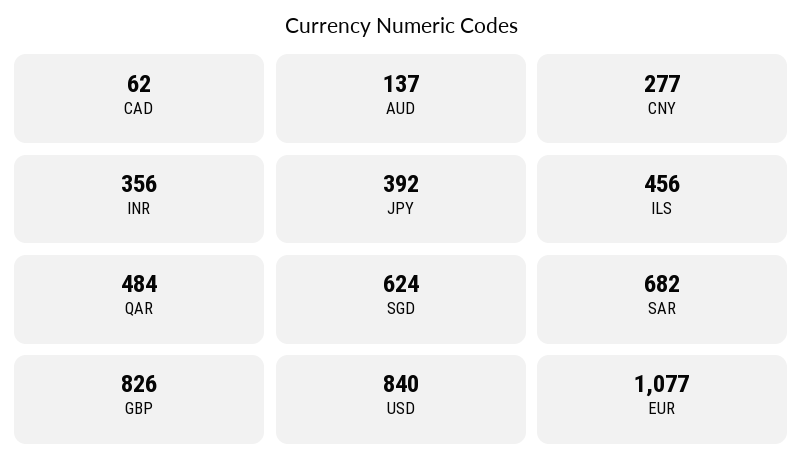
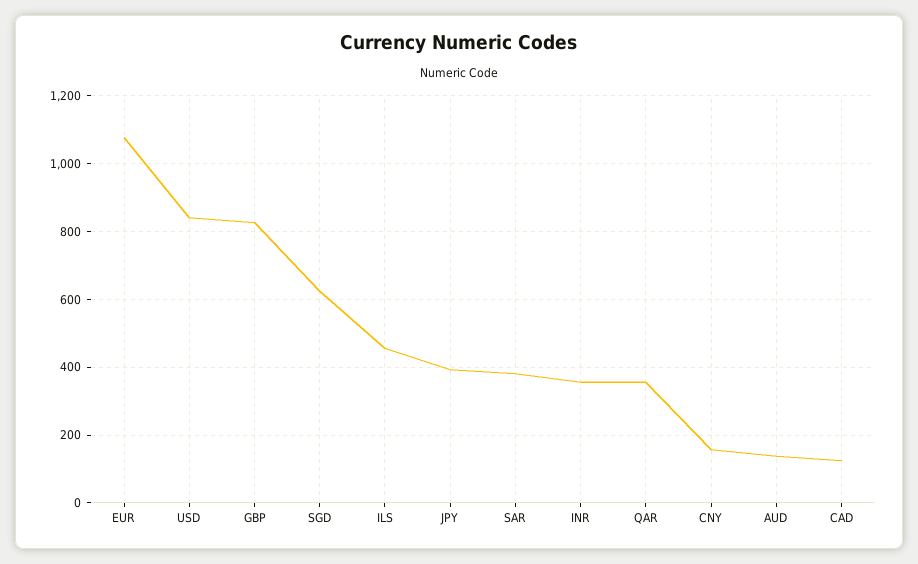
  {
-   "CAD": 62,
+   "CAD": 120,
    "AUD": 137,
-   "CNY": 277,
+   "CNY": 160,
    "INR": 356,
    "JPY": 392,
    "ILS": 456,
-   "QAR": 484,
+   "QAR": 360,
    "SGD": 624,
-   "SAR": 682,
+   "SAR": 380,
    "GBP": 826,
    "USD": 840,
    "EUR": 1077
  }

